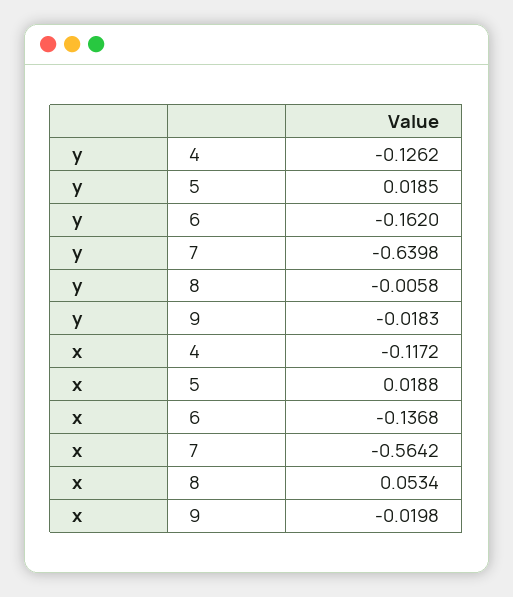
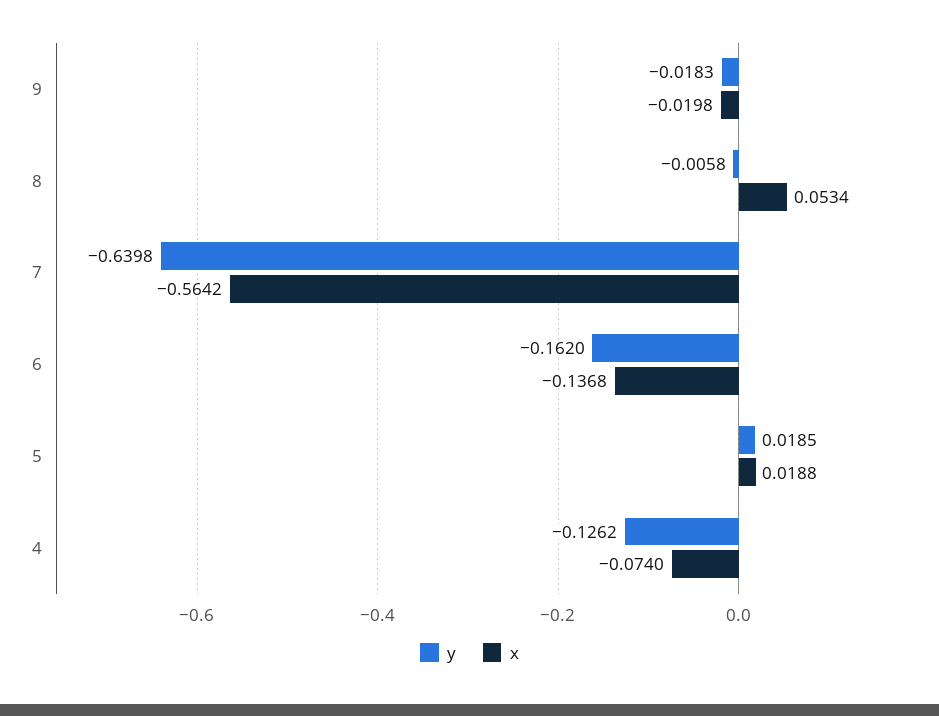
  {
    "y": {
      "4": -0.1262,
      "5": 0.0185,
      "6": -0.162,
      "7": -0.6398,
      "8": -0.0058,
      "9": -0.0183
    },
    "x": {
-     "4": -0.1172,
+     "4": -0.074,
      "5": 0.0188,
      "6": -0.1368,
      "7": -0.5642,
      "8": 0.0534,
      "9": -0.0198
    }
  }

